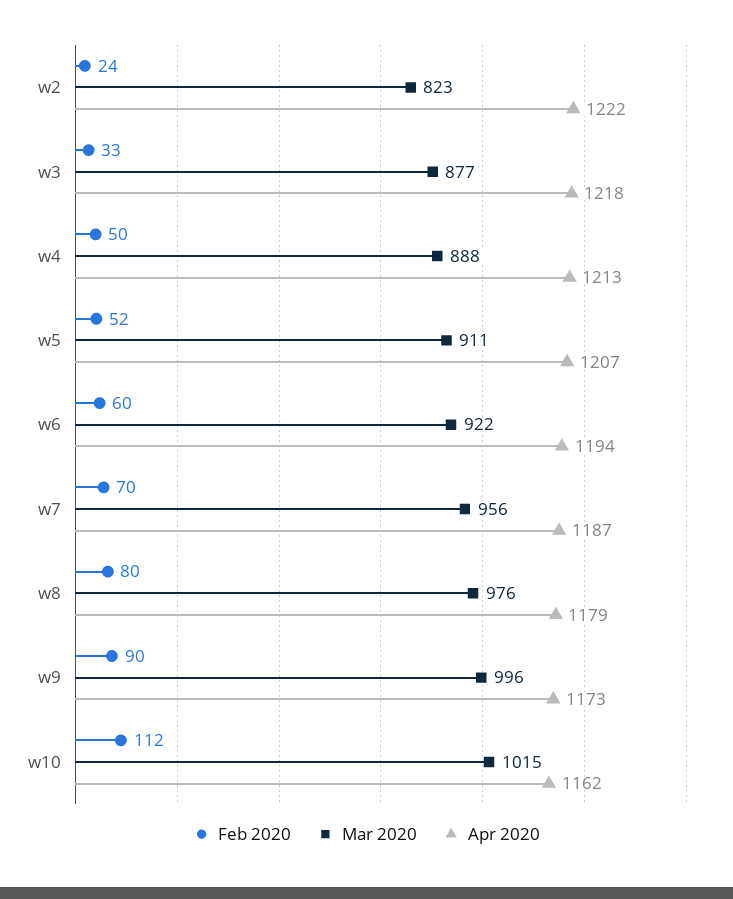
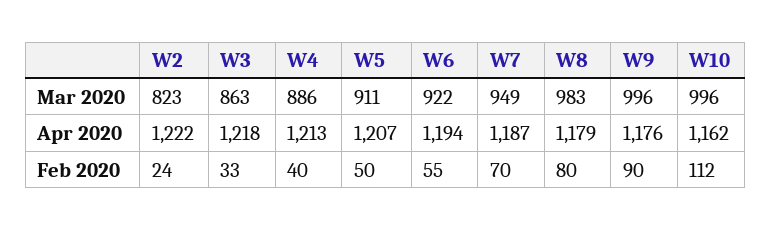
  {
    "Feb 2020": {
      "w2": 24,
      "w3": 33,
-     "w4": 50,
+     "w4": 40,
-     "w5": 52,
+     "w5": 50,
-     "w6": 60,
+     "w6": 55,
      "w7": 70,
      "w8": 80,
      "w9": 90,
      "w10": 112
    },
    "Mar 2020": {
      "w2": 823,
-     "w3": 877,
+     "w3": 863,
-     "w4": 888,
+     "w4": 886,
      "w5": 911,
      "w6": 922,
-     "w7": 956,
+     "w7": 949,
-     "w8": 976,
+     "w8": 983,
      "w9": 996,
-     "w10": 1015
+     "w10": 996
    },
    "Apr 2020": {
      "w2": 1222,
      "w3": 1218,
      "w4": 1213,
      "w5": 1207,
      "w6": 1194,
      "w7": 1187,
      "w8": 1179,
-     "w9": 1173,
+     "w9": 1176,
      "w10": 1162
    }
  }

